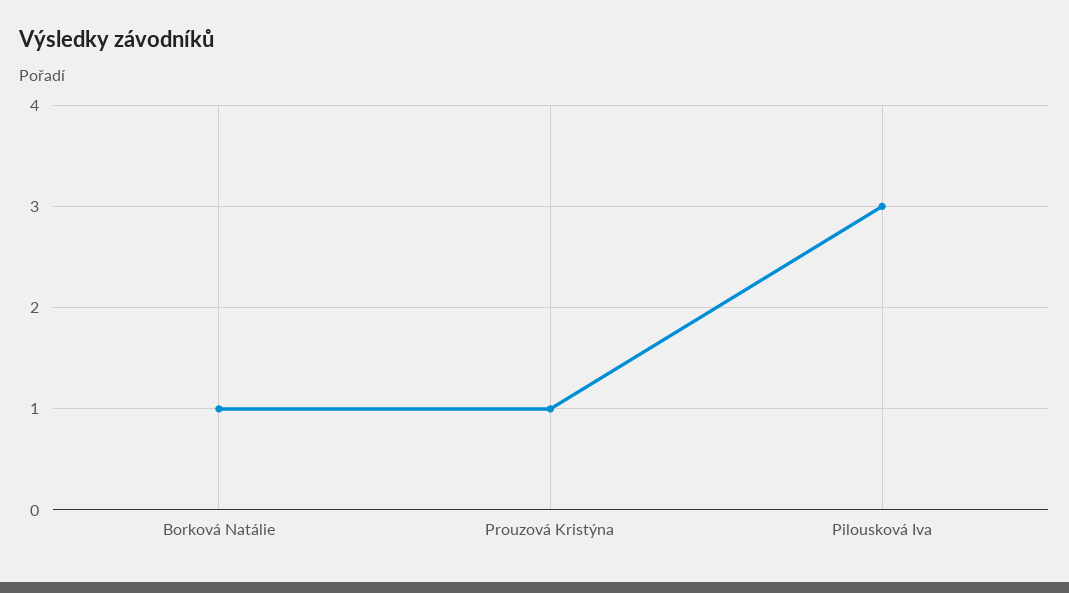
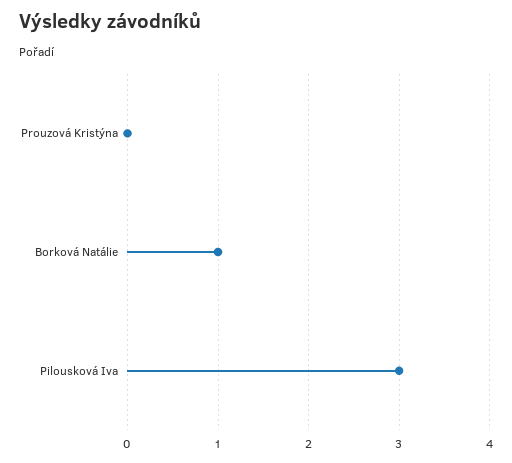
  {
    "Borková Natálie": 1,
-   "Prouzová Kristýna": 1,
+   "Prouzová Kristýna": 0,
    "Pilousková Iva": 3
  }

